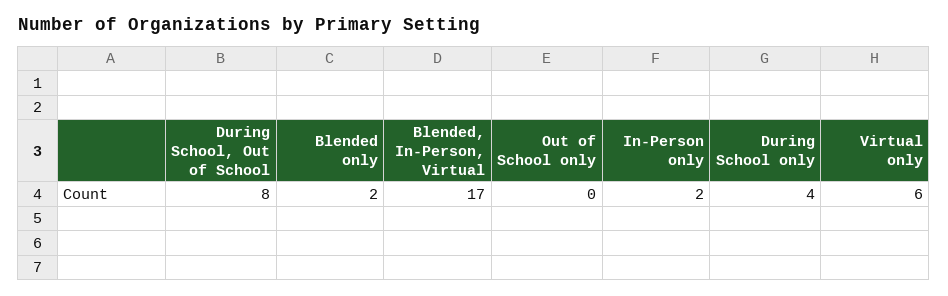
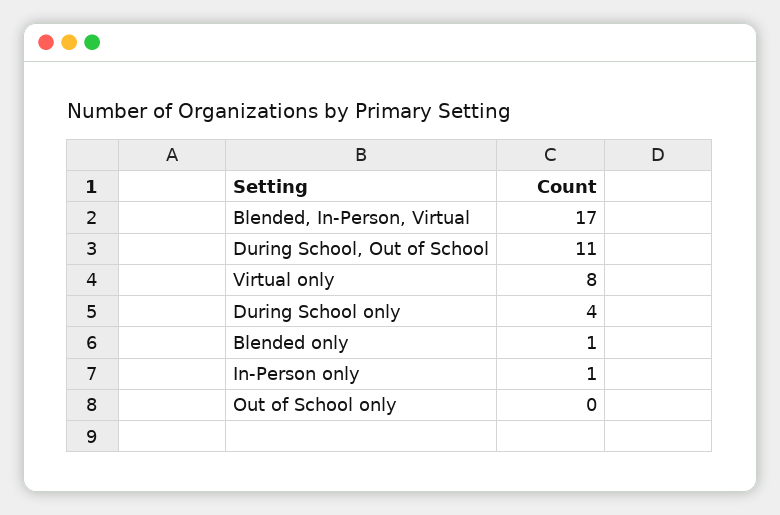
  {
-   "During School, Out of School": 8,
+   "During School, Out of School": 11,
-   "Blended only": 2,
+   "Blended only": 1,
    "Blended, In-Person, Virtual": 17,
    "Out of School only": 0,
-   "In-Person only": 2,
+   "In-Person only": 1,
    "During School only": 4,
-   "Virtual only": 6
+   "Virtual only": 8
  }

